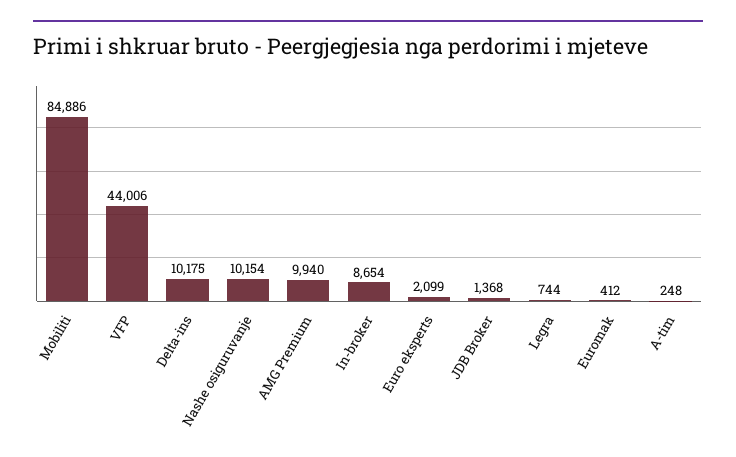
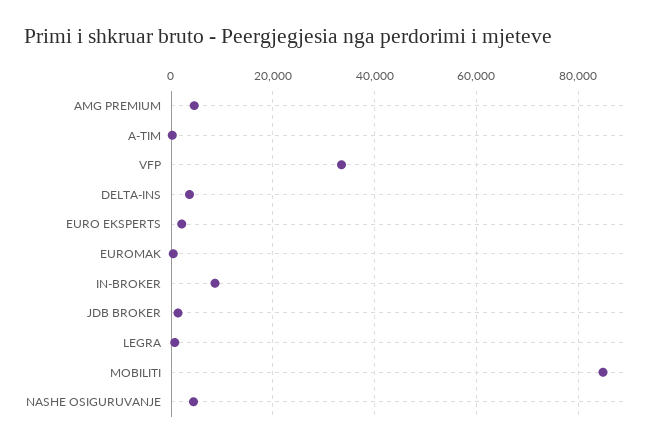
  {
    "Mobiliti": 84886,
-   "VFP": 44006,
+   "VFP": 34000,
-   "Delta-ins": 10175,
+   "Delta-ins": 4000,
-   "Nashe osiguruvanje": 10154,
+   "Nashe osiguruvanje": 4000,
-   "AMG Premium": 9940,
+   "AMG Premium": 4000,
    "In-broker": 8654,
    "Euro eksperts": 2099,
    "JDB Broker": 1368,
    "Legra": 744,
    "Euromak": 412,
    "A-tim": 248
  }

